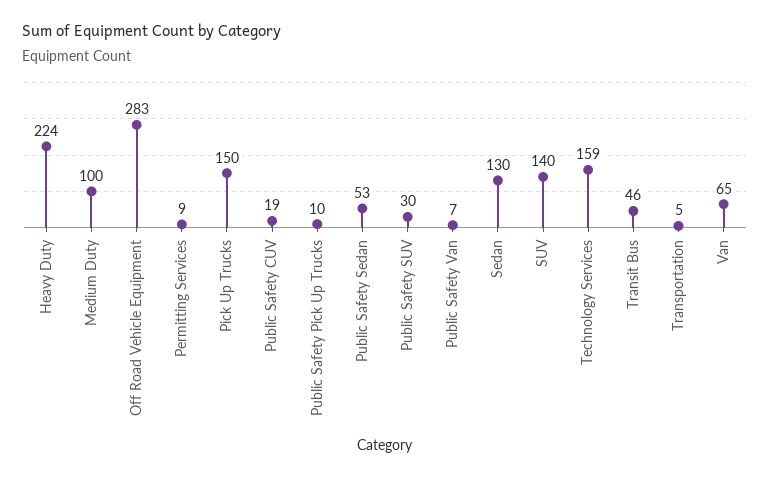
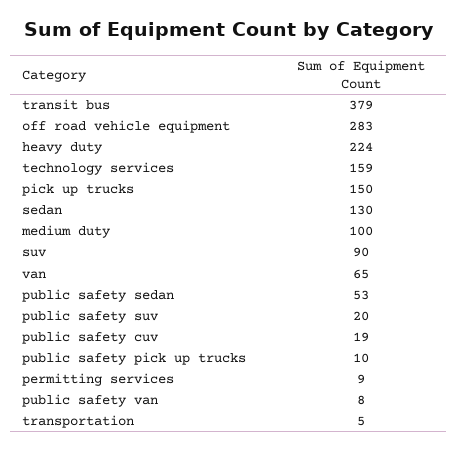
  {
    "Heavy Duty": 224,
    "Medium Duty": 100,
    "Off Road Vehicle Equipment": 283,
    "Permitting Services": 9,
    "Pick Up Trucks": 150,
    "Public Safety CUV": 19,
    "Public Safety Pick Up Trucks": 10,
    "Public Safety Sedan": 53,
-   "Public Safety SUV": 30,
+   "Public Safety SUV": 20,
-   "Public Safety Van": 7,
+   "Public Safety Van": 8,
    "Sedan": 130,
-   "SUV": 140,
+   "SUV": 90,
    "Technology Services": 159,
-   "Transit Bus": 46,
+   "Transit Bus": 379,
    "Transportation": 5,
    "Van": 65
  }

